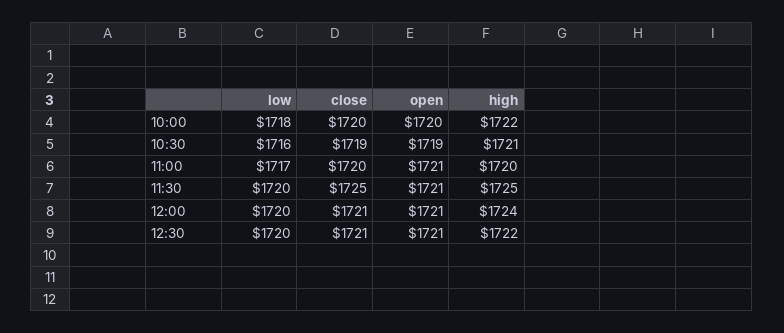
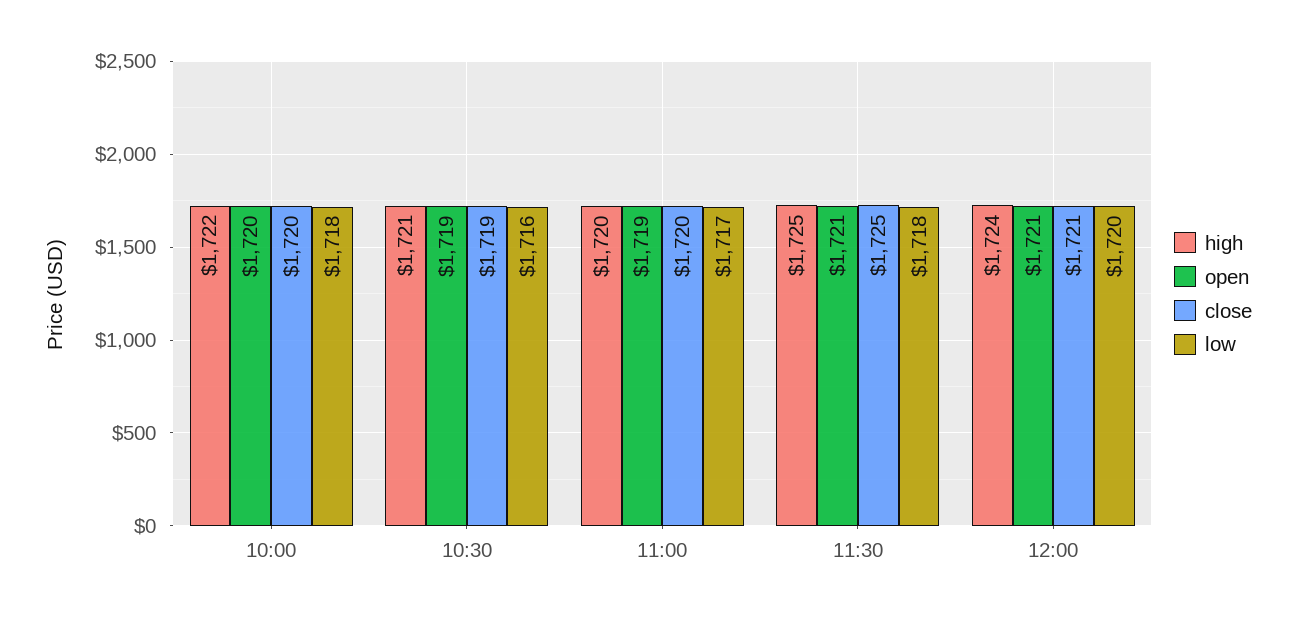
  {
    "low": {
      "10:00": 1718,
      "10:30": 1716,
      "11:00": 1717,
-     "11:30": 1720,
+     "11:30": 1718,
-     "12:00": 1720,
+     "12:00": 1720
-     "12:30": 1720
    },
    "close": {
      "10:00": 1720,
      "10:30": 1719,
      "11:00": 1720,
      "11:30": 1725,
-     "12:00": 1721,
+     "12:00": 1721
-     "12:30": 1721
    },
    "open": {
      "10:00": 1720,
      "10:30": 1719,
-     "11:00": 1721,
+     "11:00": 1719,
      "11:30": 1721,
-     "12:00": 1721,
+     "12:00": 1721
-     "12:30": 1721
    },
    "high": {
      "10:00": 1722,
      "10:30": 1721,
      "11:00": 1720,
      "11:30": 1725,
-     "12:00": 1724,
+     "12:00": 1724
-     "12:30": 1722
    }
  }

